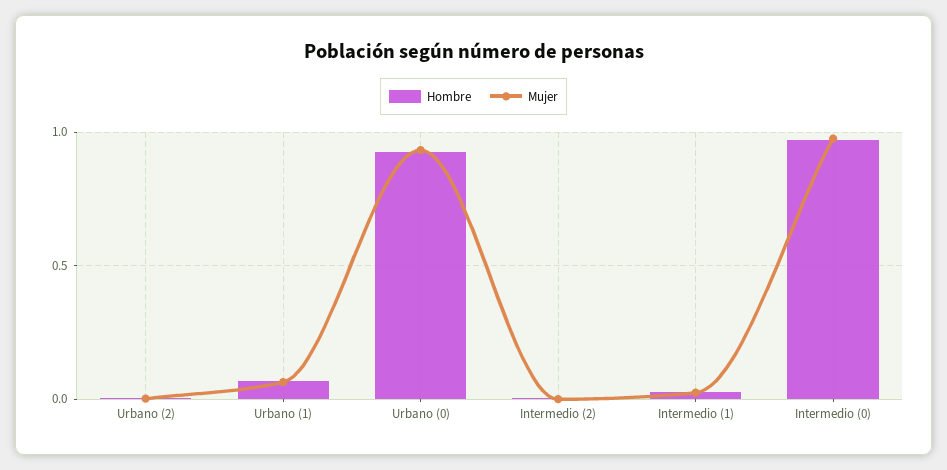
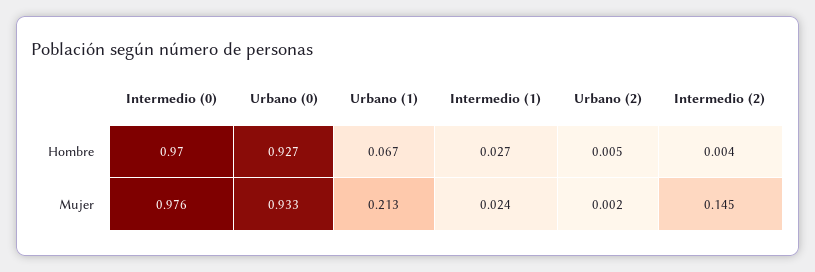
  {
    "Hombre": {
      "Urbano (2)": 0.005,
      "Urbano (1)": 0.067,
      "Urbano (0)": 0.927,
      "Intermedio (2)": 0.004,
      "Intermedio (1)": 0.027,
      "Intermedio (0)": 0.97
    },
    "Mujer": {
      "Urbano (2)": 0.002,
-     "Urbano (1)": 0.05,
+     "Urbano (1)": 0.213,
      "Urbano (0)": 0.933,
-     "Intermedio (2)": 0,
+     "Intermedio (2)": 0.145,
      "Intermedio (1)": 0.024,
      "Intermedio (0)": 0.976
    }
  }

